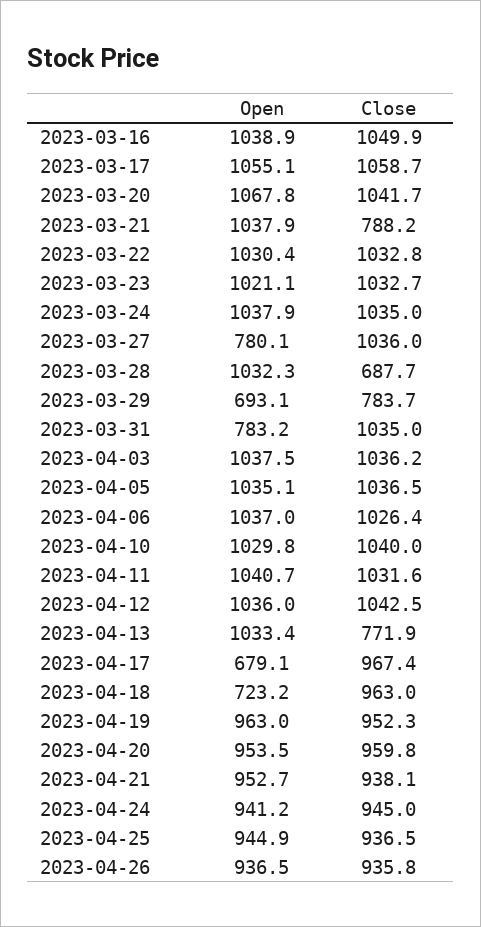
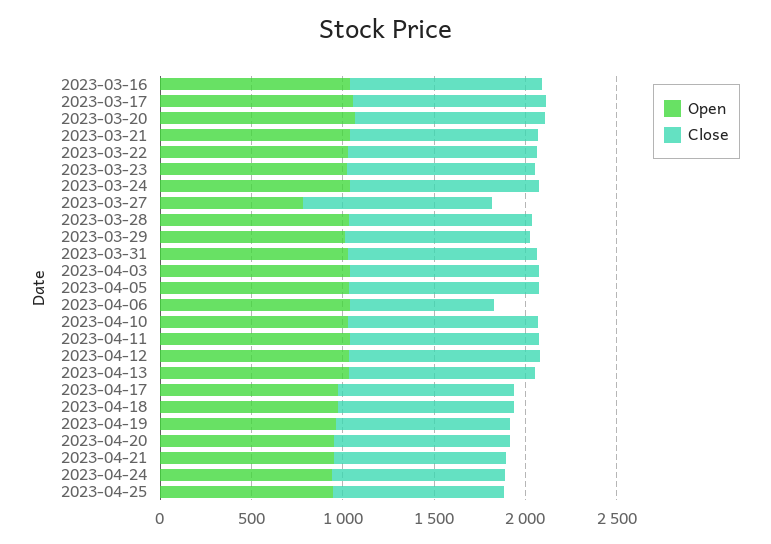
  {
    "Open": {
      "2023-03-16": 1038.9,
      "2023-03-17": 1055.1,
      "2023-03-20": 1067.8,
      "2023-03-21": 1037.9,
      "2023-03-22": 1030.4,
      "2023-03-23": 1021.1,
      "2023-03-24": 1037.9,
      "2023-03-27": 780.1,
      "2023-03-28": 1032.3,
-     "2023-03-29": 693.1,
+     "2023-03-29": 1000,
-     "2023-03-31": 783.2,
+     "2023-03-31": 1000,
      "2023-04-03": 1037.5,
      "2023-04-05": 1035.1,
      "2023-04-06": 1037,
      "2023-04-10": 1029.8,
      "2023-04-11": 1040.7,
      "2023-04-12": 1036,
      "2023-04-13": 1033.4,
-     "2023-04-17": 679.1,
+     "2023-04-17": 1000,
-     "2023-04-18": 723.2,
+     "2023-04-18": 1000,
      "2023-04-19": 963,
      "2023-04-20": 953.5,
      "2023-04-21": 952.7,
      "2023-04-24": 941.2,
-     "2023-04-25": 944.9,
+     "2023-04-25": 944.9
-     "2023-04-26": 936.5
    },
    "Close": {
      "2023-03-16": 1049.9,
      "2023-03-17": 1058.7,
      "2023-03-20": 1041.7,
-     "2023-03-21": 788.2,
+     "2023-03-21": 1000,
      "2023-03-22": 1032.8,
      "2023-03-23": 1032.7,
      "2023-03-24": 1035,
      "2023-03-27": 1036,
-     "2023-03-28": 687.7,
+     "2023-03-28": 1000,
-     "2023-03-29": 783.7,
+     "2023-03-29": 1000,
      "2023-03-31": 1035,
      "2023-04-03": 1036.2,
      "2023-04-05": 1036.5,
-     "2023-04-06": 1026.4,
+     "2023-04-06": 800,
      "2023-04-10": 1040,
      "2023-04-11": 1031.6,
      "2023-04-12": 1042.5,
-     "2023-04-13": 771.9,
+     "2023-04-13": 1000,
      "2023-04-17": 967.4,
      "2023-04-18": 963,
      "2023-04-19": 952.3,
      "2023-04-20": 959.8,
      "2023-04-21": 938.1,
      "2023-04-24": 945,
-     "2023-04-25": 936.5,
+     "2023-04-25": 936.5
-     "2023-04-26": 935.8
    }
  }

